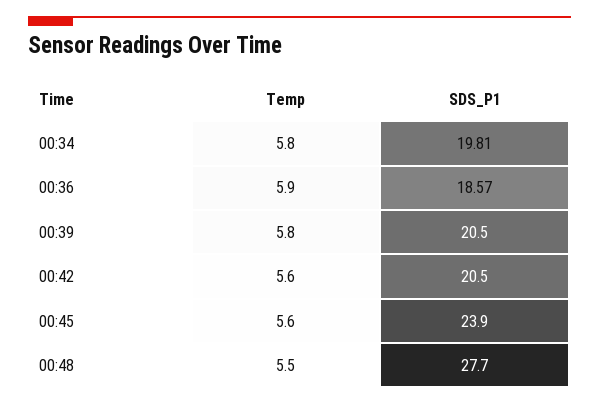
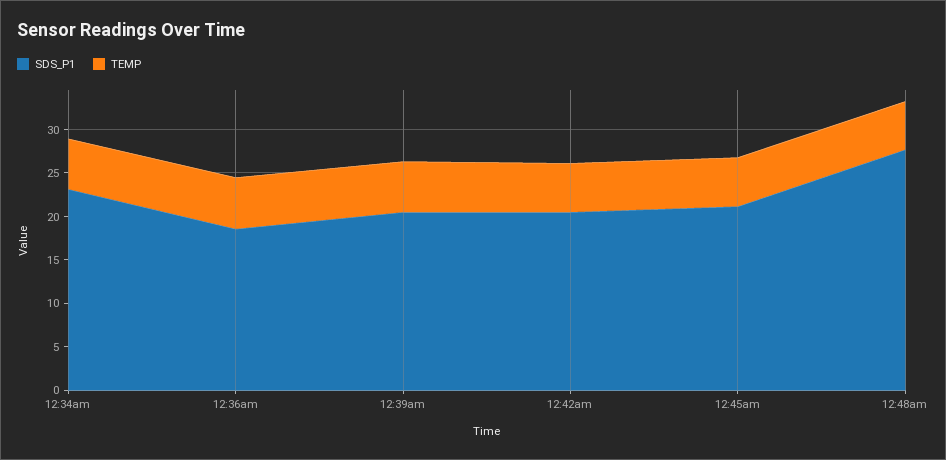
  {
    "Temp": {
      "00:34": 5.8,
      "00:36": 5.9,
      "00:39": 5.8,
      "00:42": 5.6,
      "00:45": 5.6,
      "00:48": 5.5
    },
    "SDS_P1": {
-     "00:34": 19.81,
+     "00:34": 23,
      "00:36": 18.57,
      "00:39": 20.5,
      "00:42": 20.5,
-     "00:45": 23.9,
+     "00:45": 21,
      "00:48": 27.7
    }
  }

